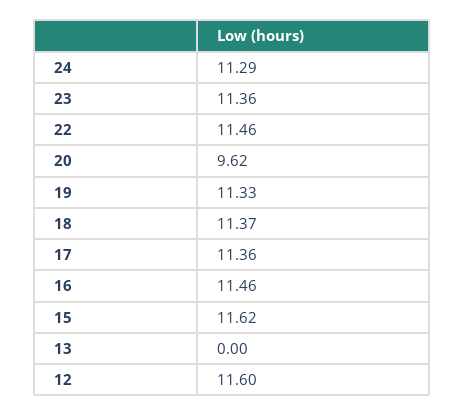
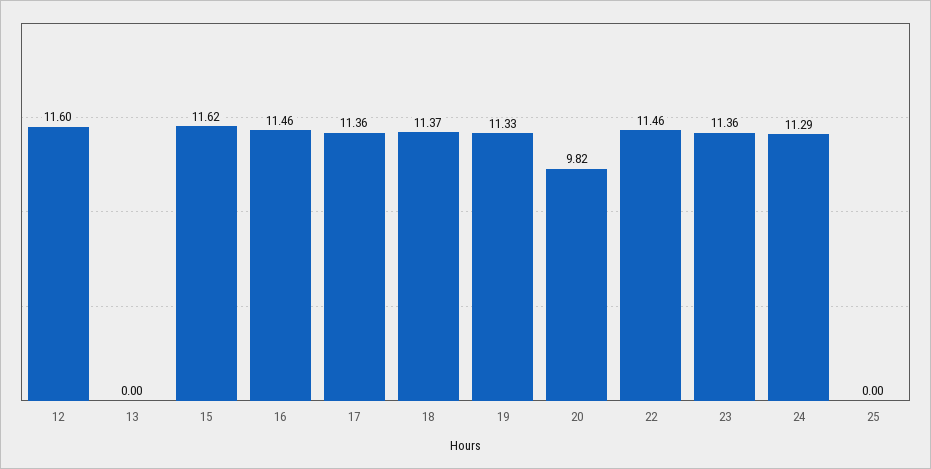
  {
    "24": 11.29,
    "23": 11.36,
    "22": 11.46,
-   "20": 9.62,
+   "20": 9.82,
    "19": 11.33,
    "18": 11.37,
    "17": 11.36,
    "16": 11.46,
    "15": 11.62,
    "13": 0,
-   "12": 11.6
+   "12": 11.6,
+   "25": 0
  }

